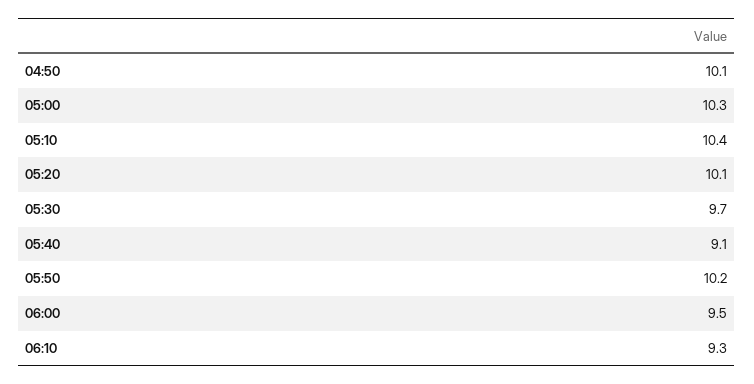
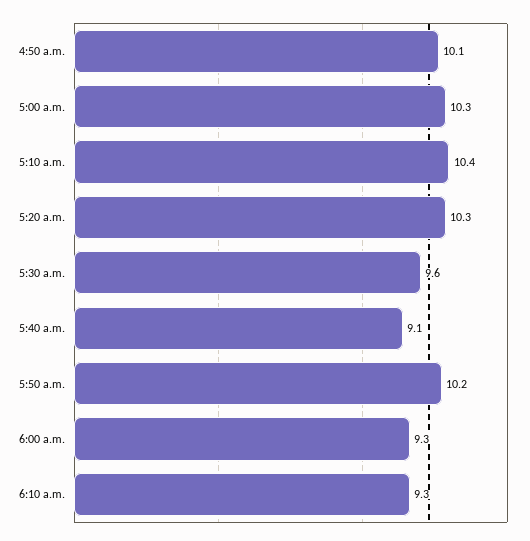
  {
    "04:50": 10.1,
    "05:00": 10.3,
    "05:10": 10.4,
-   "05:20": 10.1,
+   "05:20": 10.3,
-   "05:30": 9.7,
+   "05:30": 9.6,
    "05:40": 9.1,
    "05:50": 10.2,
-   "06:00": 9.5,
+   "06:00": 9.3,
    "06:10": 9.3
  }

